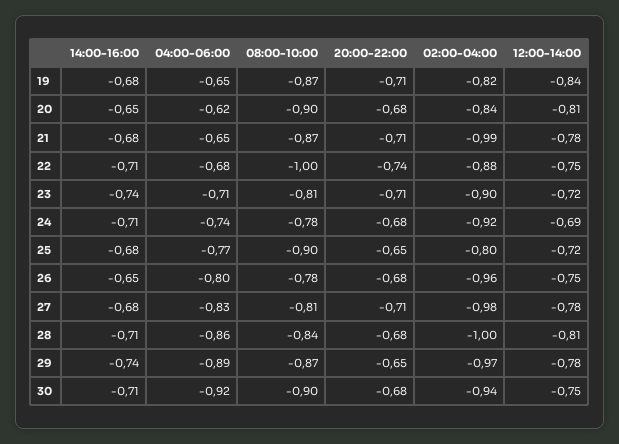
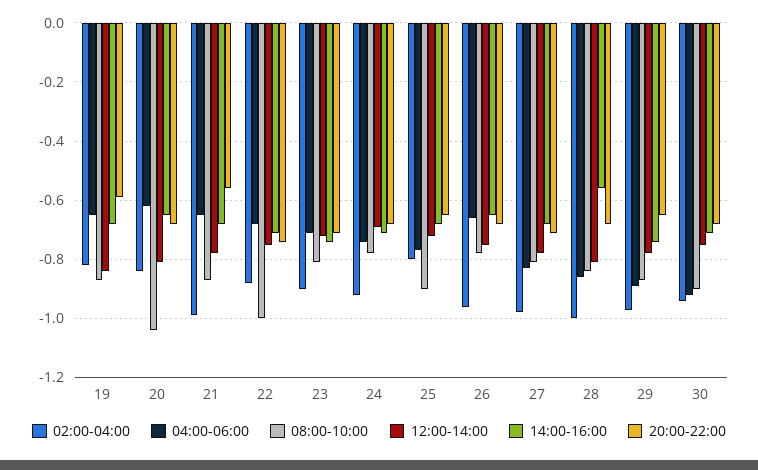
  {
    "14:00-16:00": {
      "19": -0.68,
      "20": -0.65,
      "21": -0.68,
      "22": -0.71,
      "23": -0.74,
      "24": -0.71,
      "25": -0.68,
      "26": -0.65,
      "27": -0.68,
-     "28": -0.71,
+     "28": -0.55,
      "29": -0.74,
      "30": -0.71
    },
    "04:00-06:00": {
      "19": -0.65,
      "20": -0.62,
      "21": -0.65,
      "22": -0.68,
      "23": -0.71,
      "24": -0.74,
      "25": -0.77,
-     "26": -0.8,
+     "26": -0.65,
      "27": -0.83,
      "28": -0.86,
      "29": -0.89,
      "30": -0.92
    },
    "08:00-10:00": {
      "19": -0.87,
-     "20": -0.9,
+     "20": -1.05,
      "21": -0.87,
      "22": -1,
      "23": -0.81,
      "24": -0.78,
      "25": -0.9,
      "26": -0.78,
      "27": -0.81,
      "28": -0.84,
      "29": -0.87,
      "30": -0.9
    },
    "20:00-22:00": {
-     "19": -0.71,
+     "19": -0.6,
      "20": -0.68,
-     "21": -0.71,
+     "21": -0.55,
      "22": -0.74,
      "23": -0.71,
      "24": -0.68,
      "25": -0.65,
      "26": -0.68,
      "27": -0.71,
      "28": -0.68,
      "29": -0.65,
      "30": -0.68
    },
    "02:00-04:00": {
      "19": -0.82,
      "20": -0.84,
      "21": -0.99,
      "22": -0.88,
      "23": -0.9,
      "24": -0.92,
      "25": -0.8,
      "26": -0.96,
      "27": -0.98,
      "28": -1,
      "29": -0.97,
      "30": -0.94
    },
    "12:00-14:00": {
      "19": -0.84,
      "20": -0.81,
      "21": -0.78,
      "22": -0.75,
      "23": -0.72,
      "24": -0.69,
      "25": -0.72,
      "26": -0.75,
      "27": -0.78,
      "28": -0.81,
      "29": -0.78,
      "30": -0.75
    }
  }

